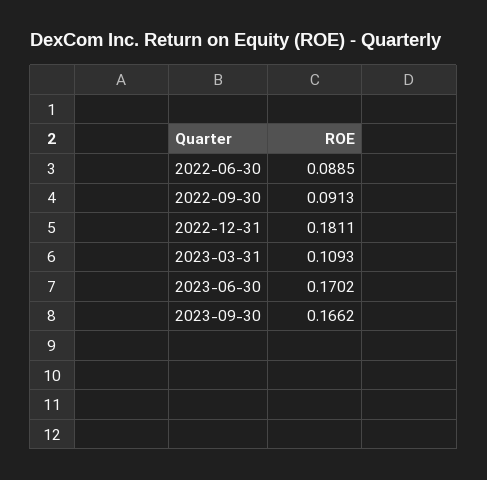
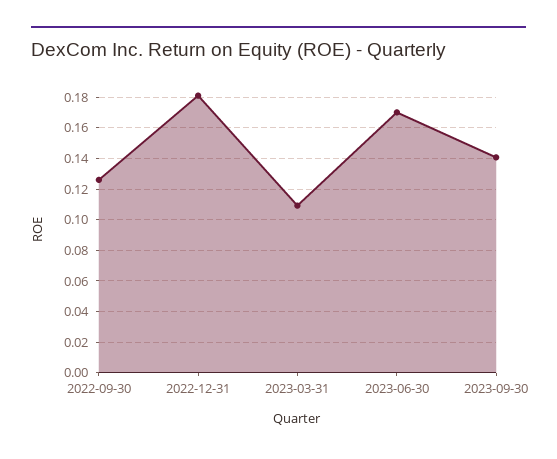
  {
-   "2022-06-30": 0.0885,
-   "2022-09-30": 0.0913,
+   "2022-09-30": 0.125,
    "2022-12-31": 0.1811,
    "2023-03-31": 0.1093,
    "2023-06-30": 0.1702,
-   "2023-09-30": 0.1662
+   "2023-09-30": 0.14
  }

